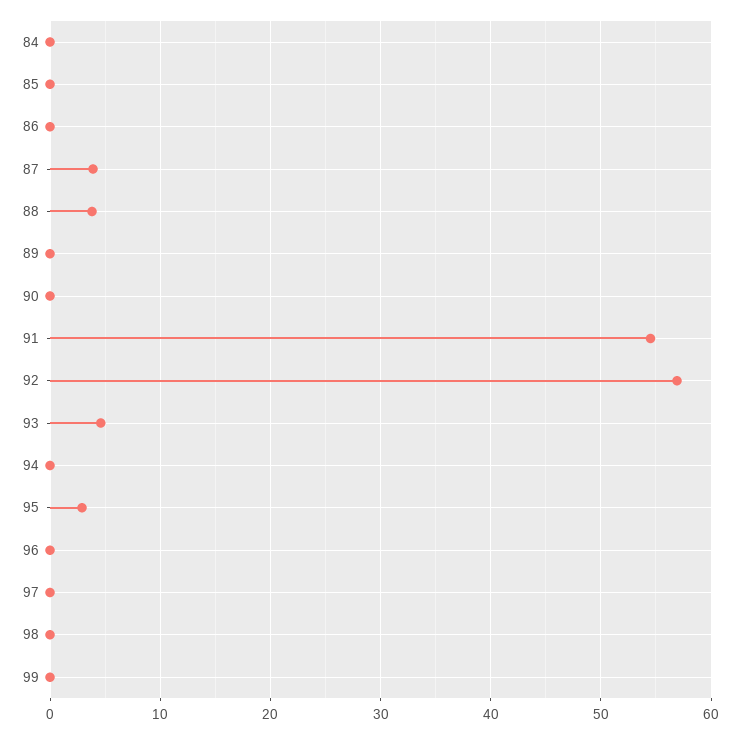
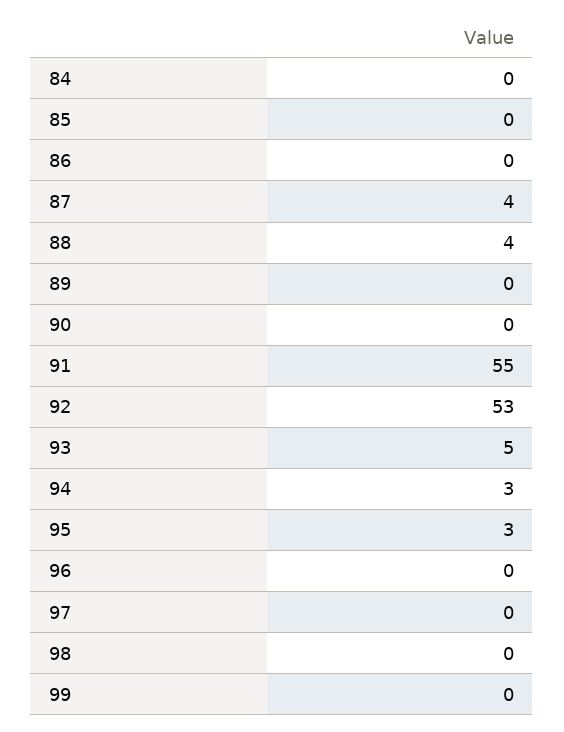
  {
    "84": 0,
    "85": 0,
    "86": 0,
    "87": 4,
    "88": 4,
    "89": 0,
    "90": 0,
    "91": 55,
-   "92": 57,
+   "92": 53,
    "93": 5,
-   "94": 0,
+   "94": 3,
    "95": 3,
    "96": 0,
    "97": 0,
    "98": 0,
    "99": 0
  }

